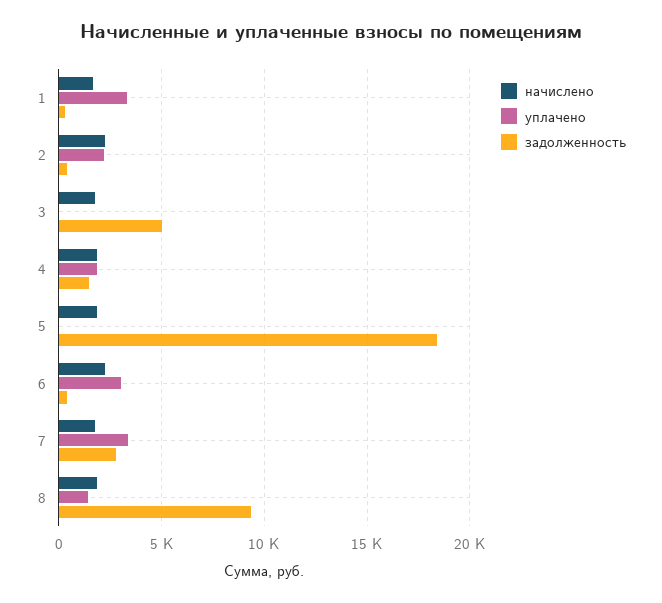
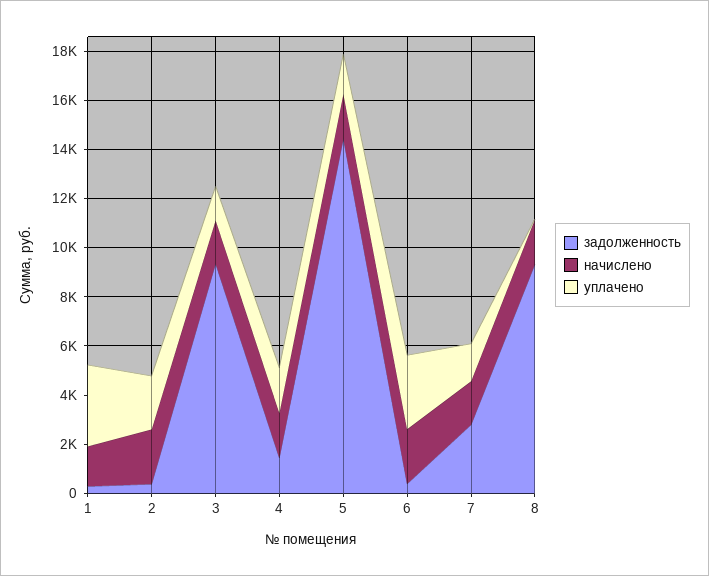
  {
    "начислено": {
      "1": 1500,
      "2": 2000,
      "3": 2000,
      "4": 2000,
      "5": 2000,
      "6": 2000,
      "7": 2000,
      "8": 2000
    },
    "уплачено": {
      "1": 3500,
      "2": 2000,
-     "3": 0,
+     "3": 1500,
      "4": 2000,
-     "5": 0,
+     "5": 1500,
      "6": 3000,
-     "7": 3500,
+     "7": 1500,
-     "8": 1500
+     "8": 0
    },
    "задолженность": {
      "1": 500,
      "2": 500,
-     "3": 5000,
+     "3": 9500,
      "4": 1500,
-     "5": 18500,
+     "5": 14500,
      "6": 500,
      "7": 3000,
      "8": 9500
    }
  }

